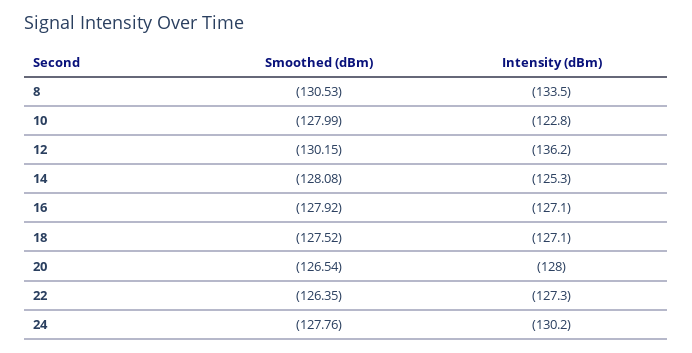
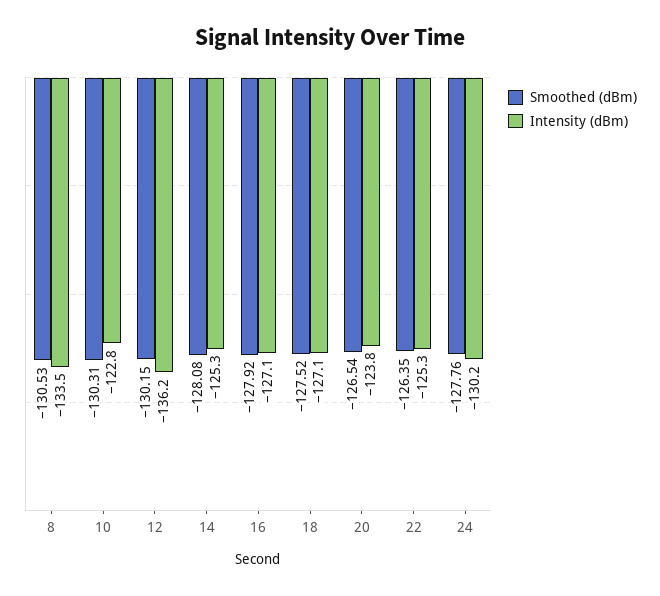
  {
    "Smoothed (dBm)": {
      "8": -130.53,
-     "10": -127.99,
+     "10": -130.31,
      "12": -130.15,
      "14": -128.08,
      "16": -127.92,
      "18": -127.52,
      "20": -126.54,
      "22": -126.35,
      "24": -127.76
    },
    "Intensity (dBm)": {
      "8": -133.5,
      "10": -122.8,
      "12": -136.2,
      "14": -125.3,
      "16": -127.1,
      "18": -127.1,
-     "20": -128,
+     "20": -123.8,
-     "22": -127.3,
+     "22": -125.3,
      "24": -130.2
    }
  }

